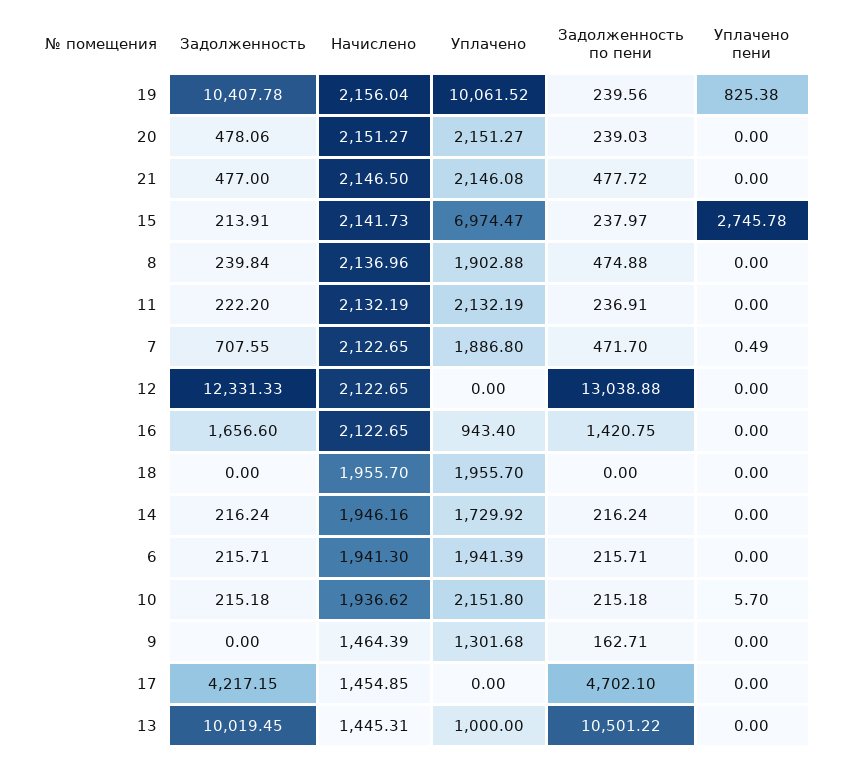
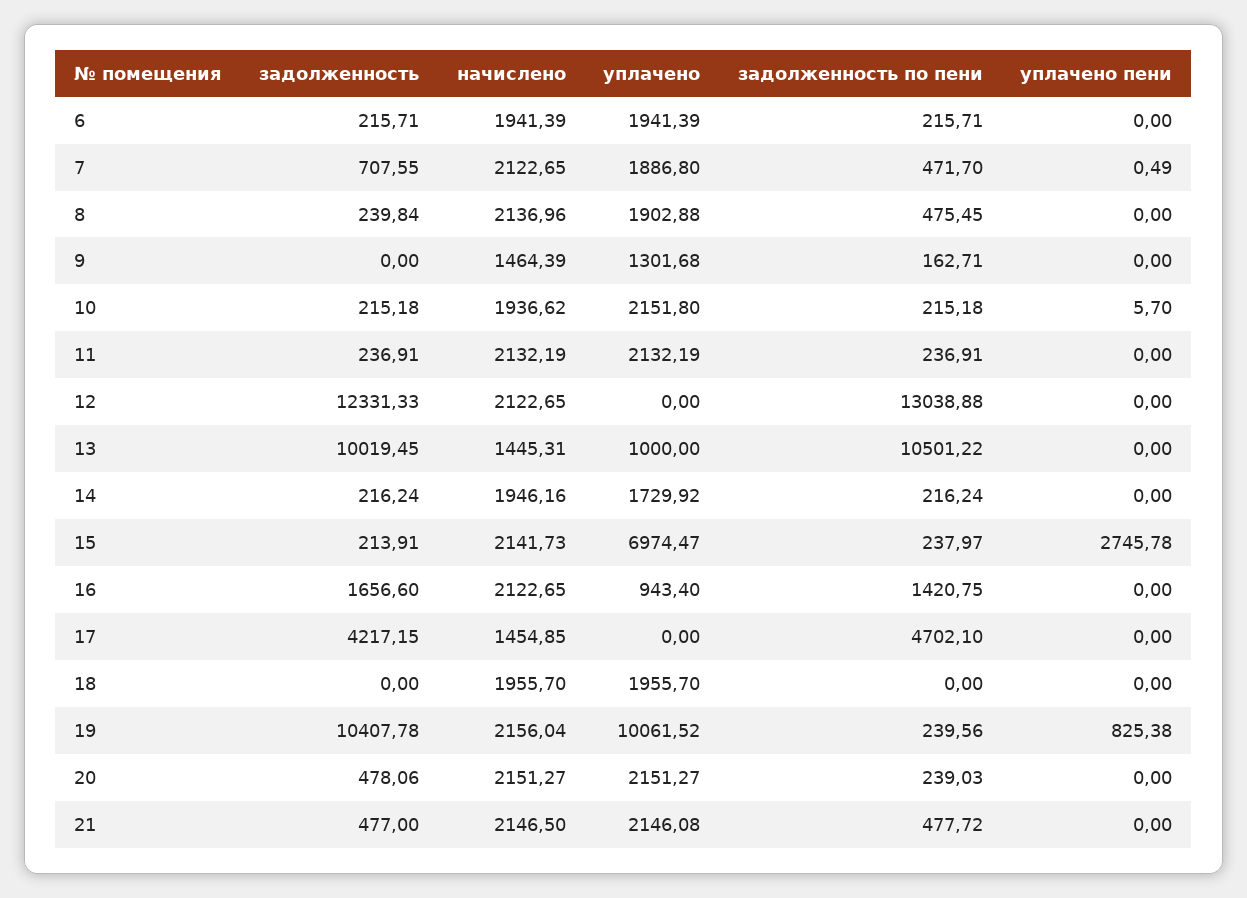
  {
    "Задолженность": {
      "19": 10407.78,
      "20": 478.06,
      "21": 477,
      "15": 213.91,
      "8": 239.84,
-     "11": 222.2,
+     "11": 236.91,
      "7": 707.55,
      "12": 12331.33,
      "16": 1656.6,
      "18": 0,
      "14": 216.24,
      "6": 215.71,
      "10": 215.18,
      "9": 0,
      "17": 4217.15,
      "13": 10019.45
    },
    "Начислено": {
      "19": 2156.04,
      "20": 2151.27,
      "21": 2146.5,
      "15": 2141.73,
      "8": 2136.96,
      "11": 2132.19,
      "7": 2122.65,
      "12": 2122.65,
      "16": 2122.65,
      "18": 1955.7,
      "14": 1946.16,
-     "6": 1941.3,
+     "6": 1941.39,
      "10": 1936.62,
      "9": 1464.39,
      "17": 1454.85,
      "13": 1445.31
    },
    "Уплачено": {
      "19": 10061.52,
      "20": 2151.27,
      "21": 2146.08,
      "15": 6974.47,
      "8": 1902.88,
      "11": 2132.19,
      "7": 1886.8,
      "12": 0,
      "16": 943.4,
      "18": 1955.7,
      "14": 1729.92,
      "6": 1941.39,
      "10": 2151.8,
      "9": 1301.68,
      "17": 0,
      "13": 1000
    },
    "Задолженность по пени": {
      "19": 239.56,
      "20": 239.03,
      "21": 477.72,
      "15": 237.97,
-     "8": 474.88,
+     "8": 475.45,
      "11": 236.91,
      "7": 471.7,
      "12": 13038.88,
      "16": 1420.75,
      "18": 0,
      "14": 216.24,
      "6": 215.71,
      "10": 215.18,
      "9": 162.71,
      "17": 4702.1,
      "13": 10501.22
    },
    "Уплачено пени": {
      "19": 825.38,
      "20": 0,
      "21": 0,
      "15": 2745.78,
      "8": 0,
      "11": 0,
      "7": 0.49,
      "12": 0,
      "16": 0,
      "18": 0,
      "14": 0,
      "6": 0,
      "10": 5.7,
      "9": 0,
      "17": 0,
      "13": 0
    }
  }

